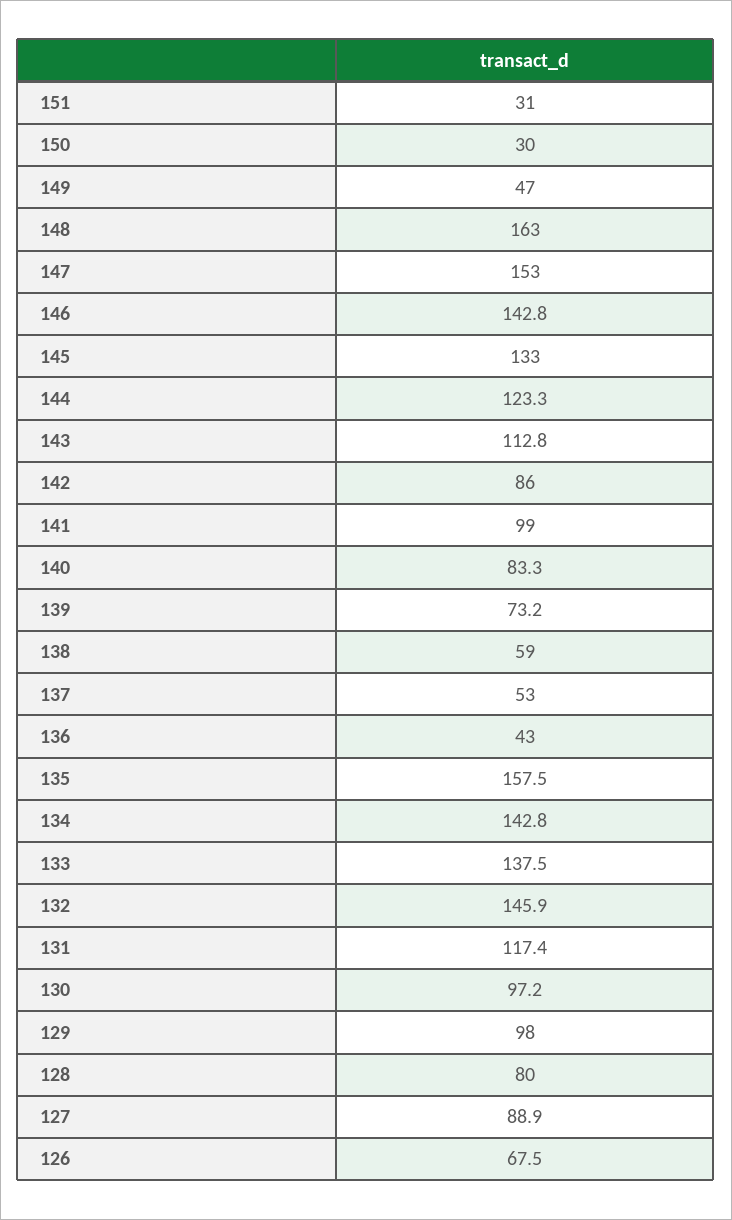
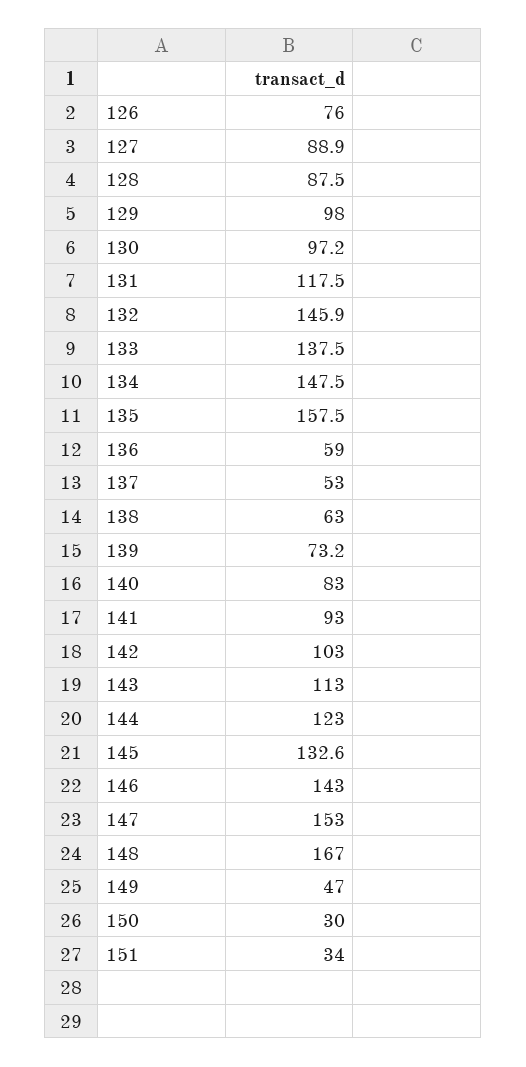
  {
-   "151": 31,
+   "151": 34,
    "150": 30,
    "149": 47,
-   "148": 163,
+   "148": 167,
    "147": 153,
-   "146": 142.8,
+   "146": 143,
-   "145": 133,
+   "145": 132.6,
-   "144": 123.3,
+   "144": 123,
-   "143": 112.8,
+   "143": 113,
-   "142": 86,
+   "142": 103,
-   "141": 99,
+   "141": 93,
-   "140": 83.3,
+   "140": 83,
    "139": 73.2,
-   "138": 59,
+   "138": 63,
    "137": 53,
-   "136": 43,
+   "136": 59,
    "135": 157.5,
-   "134": 142.8,
+   "134": 147.5,
    "133": 137.5,
    "132": 145.9,
-   "131": 117.4,
+   "131": 117.5,
    "130": 97.2,
    "129": 98,
-   "128": 80,
+   "128": 87.5,
    "127": 88.9,
-   "126": 67.5
+   "126": 76
  }

